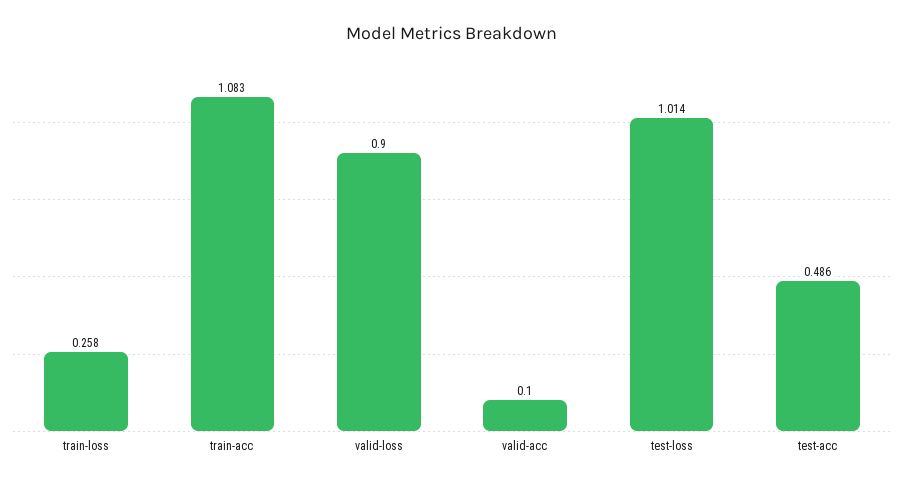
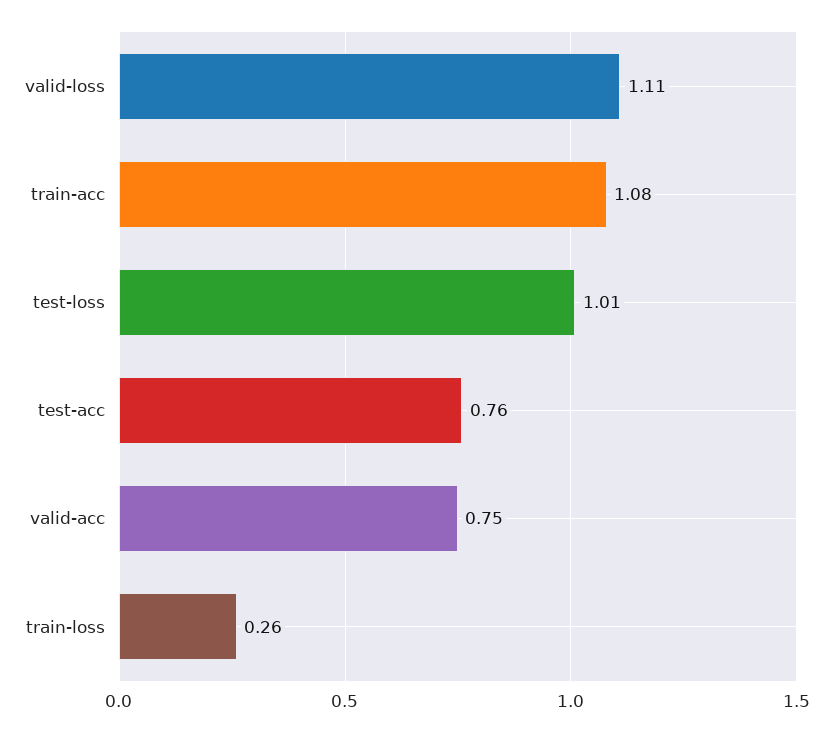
  {
    "train-loss": 0.258,
    "train-acc": 1.083,
-   "valid-loss": 0.9,
+   "valid-loss": 1.11,
-   "valid-acc": 0.1,
+   "valid-acc": 0.75,
    "test-loss": 1.014,
-   "test-acc": 0.486
+   "test-acc": 0.76
  }

